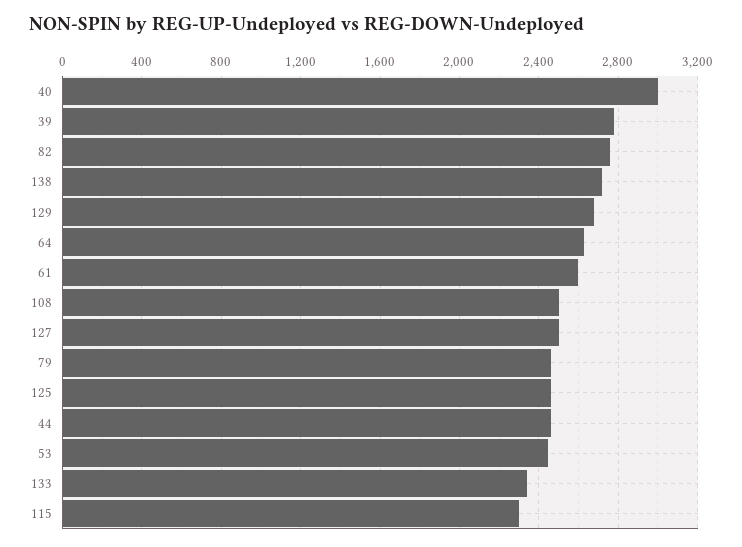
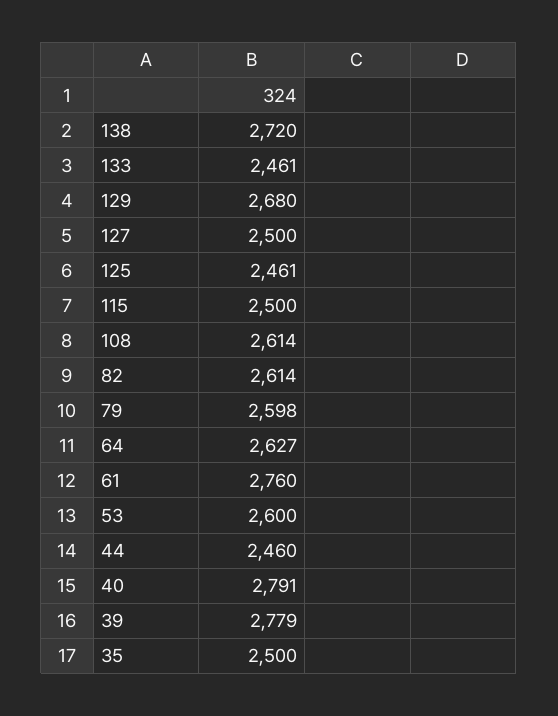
  {
-   "40": 3000,
+   "40": 2791,
    "39": 2779,
-   "82": 2750,
+   "82": 2614,
    "138": 2720,
    "129": 2680,
    "64": 2627,
-   "61": 2600,
+   "61": 2760,
-   "108": 2500,
+   "108": 2614,
    "127": 2500,
-   "79": 2450,
+   "79": 2598,
    "125": 2461,
    "44": 2460,
-   "53": 2450,
+   "53": 2600,
-   "133": 2350,
+   "133": 2461,
-   "115": 2300
+   "115": 2500,
+   "35": 2500
  }

